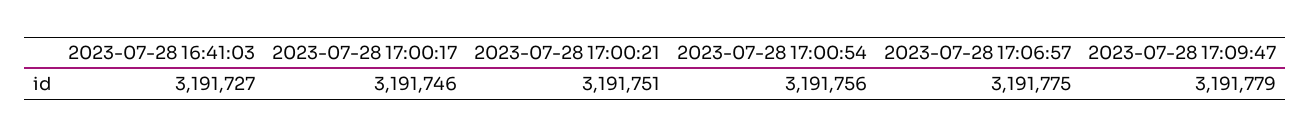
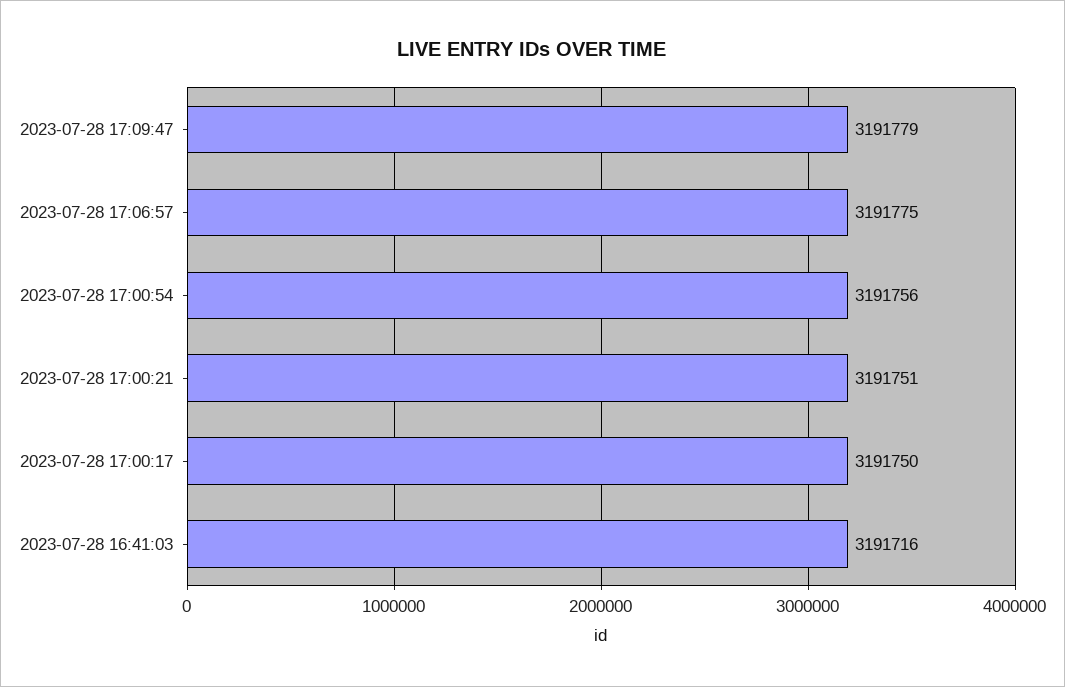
  {
-   "2023-07-28 16:41:03": 3191727,
+   "2023-07-28 16:41:03": 3191716,
-   "2023-07-28 17:00:17": 3191746,
+   "2023-07-28 17:00:17": 3191750,
    "2023-07-28 17:00:21": 3191751,
    "2023-07-28 17:00:54": 3191756,
    "2023-07-28 17:06:57": 3191775,
    "2023-07-28 17:09:47": 3191779
  }

